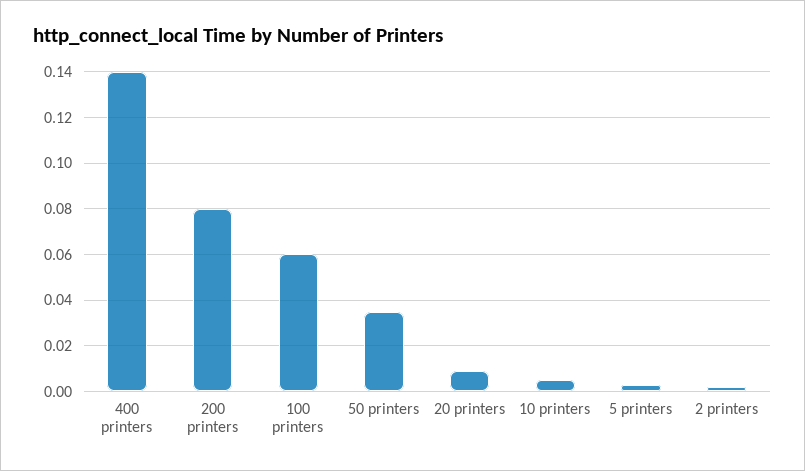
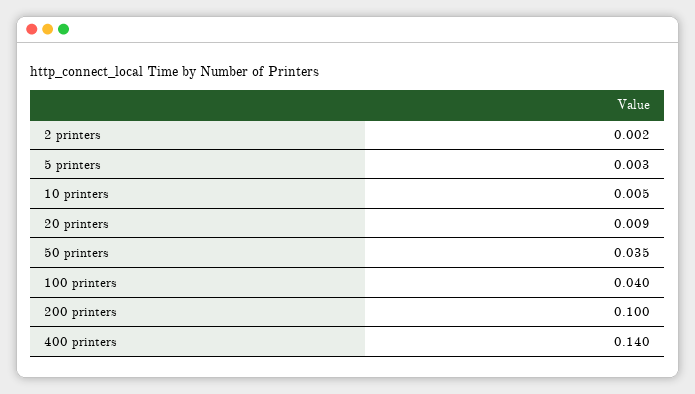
  {
    "400 printers": 0.14,
-   "200 printers": 0.08,
+   "200 printers": 0.1,
-   "100 printers": 0.06,
+   "100 printers": 0.04,
    "50 printers": 0.035,
    "20 printers": 0.009,
    "10 printers": 0.005,
    "5 printers": 0.003,
    "2 printers": 0.002
  }

